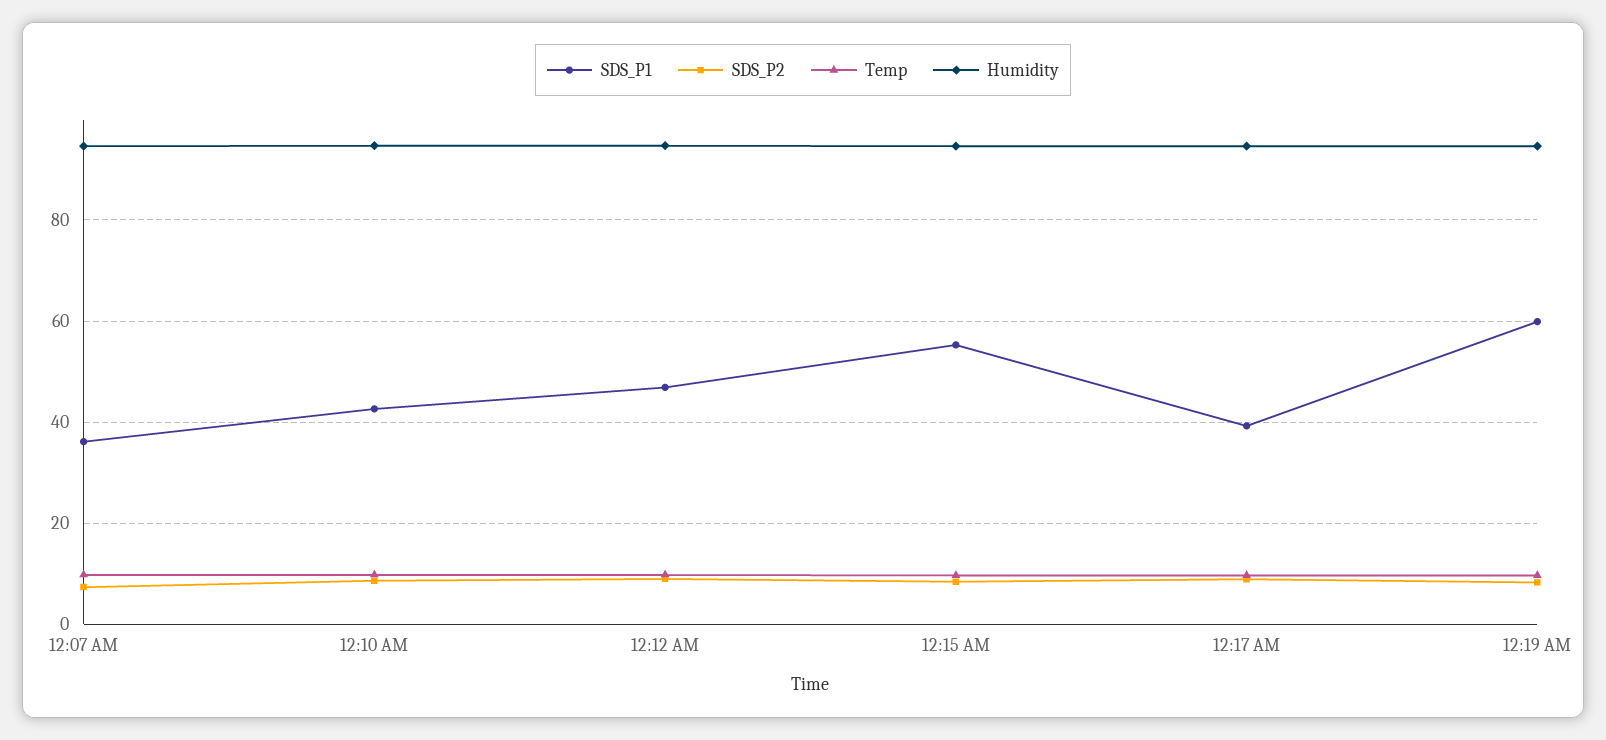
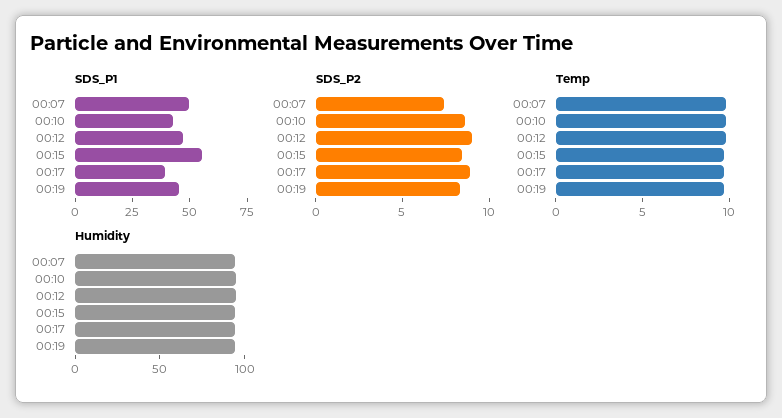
  {
    "SDS_P1": {
-     "12:07 AM": 36,
+     "12:07 AM": 50,
      "12:10 AM": 42,
      "12:12 AM": 46,
      "12:15 AM": 56,
      "12:17 AM": 40,
-     "12:19 AM": 60
+     "12:19 AM": 45
    },
    "SDS_P2": {
      "12:07 AM": 7,
      "12:10 AM": 9,
      "12:12 AM": 9,
      "12:15 AM": 8,
      "12:17 AM": 9,
      "12:19 AM": 8
    },
    "Temp": {
      "12:07 AM": 10,
      "12:10 AM": 10,
      "12:12 AM": 10,
      "12:15 AM": 10,
      "12:17 AM": 10,
      "12:19 AM": 10
    },
    "Humidity": {
      "12:07 AM": 94,
      "12:10 AM": 94,
      "12:12 AM": 94,
      "12:15 AM": 94,
      "12:17 AM": 94,
      "12:19 AM": 94
    }
  }

